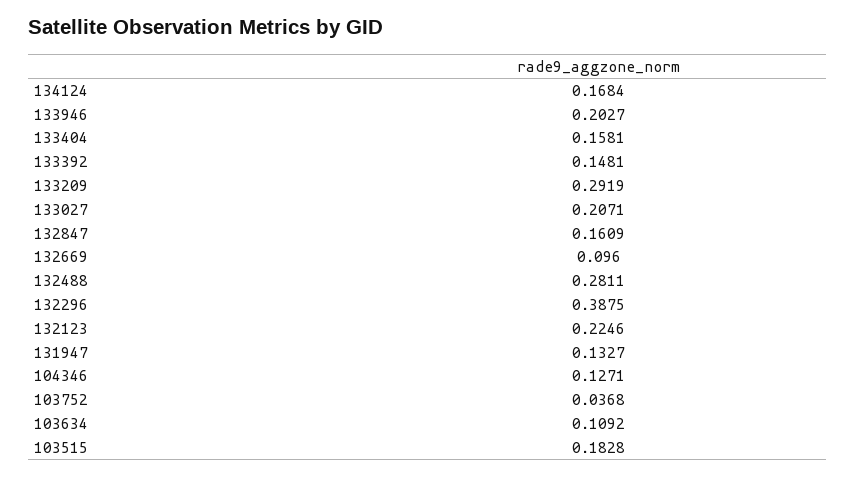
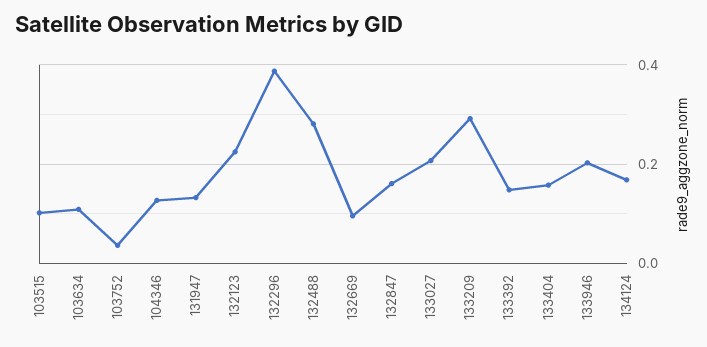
  {
    "134124": 0.1684,
    "133946": 0.2027,
    "133404": 0.1581,
    "133392": 0.1481,
    "133209": 0.2919,
    "133027": 0.2071,
    "132847": 0.1609,
    "132669": 0.096,
    "132488": 0.2811,
    "132296": 0.3875,
    "132123": 0.2246,
    "131947": 0.1327,
    "104346": 0.1271,
    "103752": 0.0368,
    "103634": 0.1092,
-   "103515": 0.1828
+   "103515": 0.1
  }

